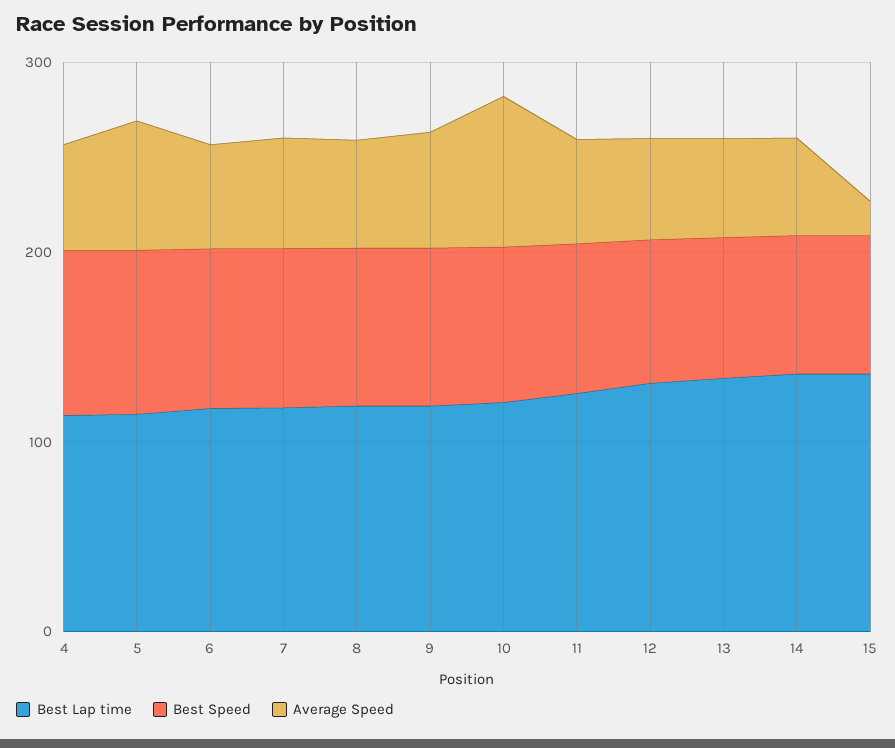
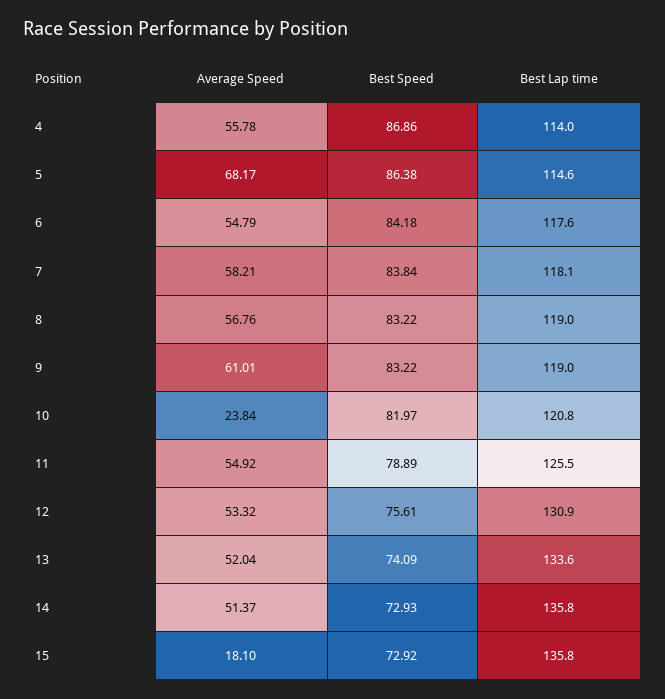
  {
    "Best Lap time": {
      "4": 114,
      "5": 114.6,
      "6": 117.6,
      "7": 118.1,
      "8": 119,
      "9": 119,
      "10": 120.8,
      "11": 125.5,
      "12": 130.9,
      "13": 133.6,
      "14": 135.8,
      "15": 135.8
    },
    "Best Speed": {
      "4": 86.86,
      "5": 86.38,
      "6": 84.18,
      "7": 83.84,
      "8": 83.22,
      "9": 83.22,
      "10": 81.97,
      "11": 78.89,
      "12": 75.61,
      "13": 74.09,
      "14": 72.93,
      "15": 72.92
    },
    "Average Speed": {
      "4": 55.78,
      "5": 68.17,
      "6": 54.79,
      "7": 58.21,
      "8": 56.76,
      "9": 61.01,
-     "10": 80,
+     "10": 23.84,
      "11": 54.92,
      "12": 53.32,
      "13": 52.04,
      "14": 51.37,
      "15": 18.1
    }
  }

